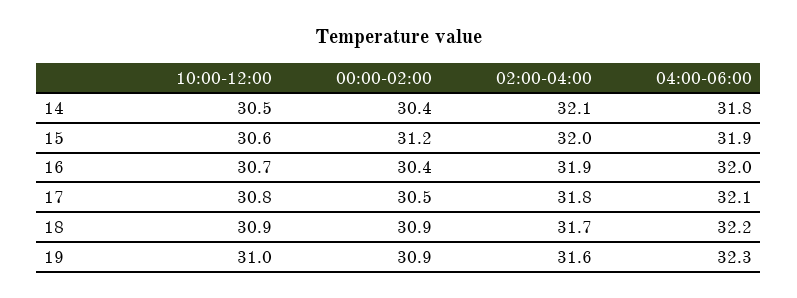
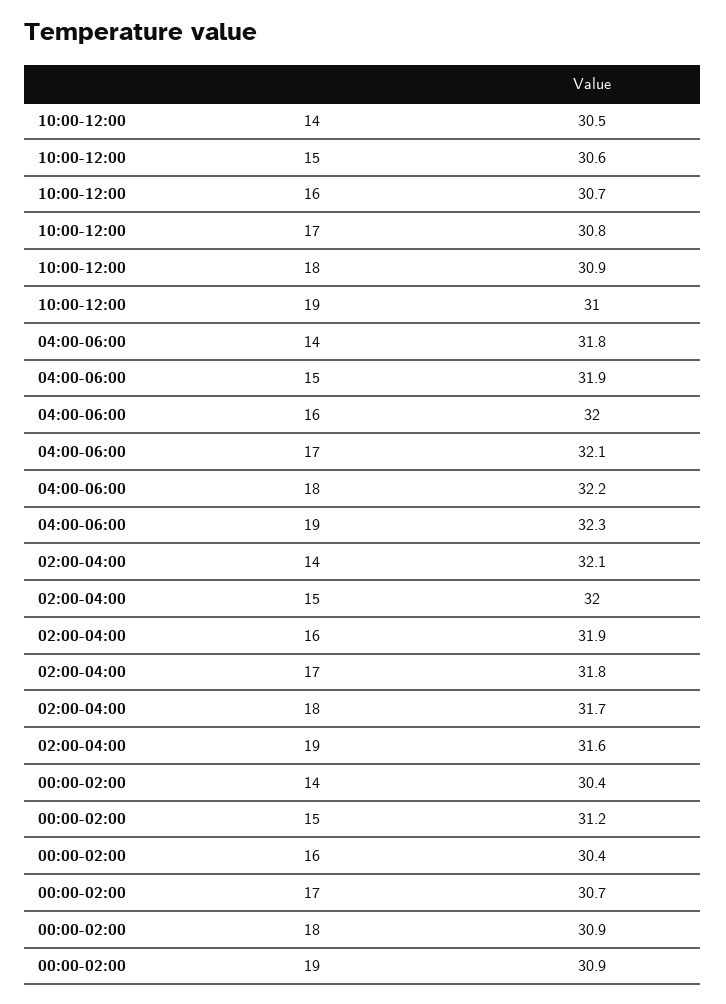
  {
    "10:00-12:00": {
      "14": 30.5,
      "15": 30.6,
      "16": 30.7,
      "17": 30.8,
      "18": 30.9,
      "19": 31
    },
    "00:00-02:00": {
      "14": 30.4,
      "15": 31.2,
      "16": 30.4,
-     "17": 30.5,
+     "17": 30.7,
      "18": 30.9,
      "19": 30.9
    },
    "02:00-04:00": {
      "14": 32.1,
      "15": 32,
      "16": 31.9,
      "17": 31.8,
      "18": 31.7,
      "19": 31.6
    },
    "04:00-06:00": {
      "14": 31.8,
      "15": 31.9,
      "16": 32,
      "17": 32.1,
      "18": 32.2,
      "19": 32.3
    }
  }

